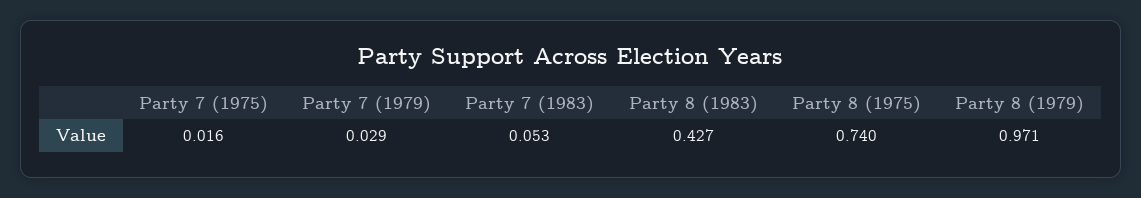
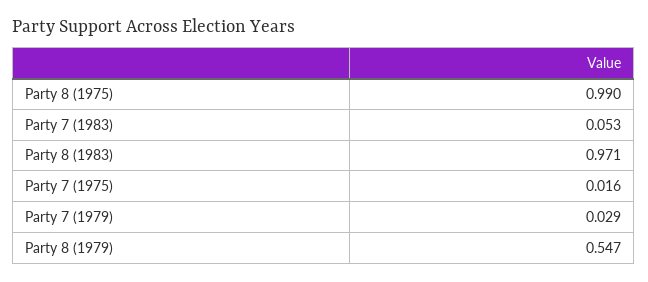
  {
    "Party 7 (1975)": 0.016,
    "Party 7 (1979)": 0.029,
    "Party 7 (1983)": 0.053,
-   "Party 8 (1983)": 0.427,
+   "Party 8 (1983)": 0.971,
-   "Party 8 (1975)": 0.74,
+   "Party 8 (1975)": 0.99,
-   "Party 8 (1979)": 0.971
+   "Party 8 (1979)": 0.547
  }

